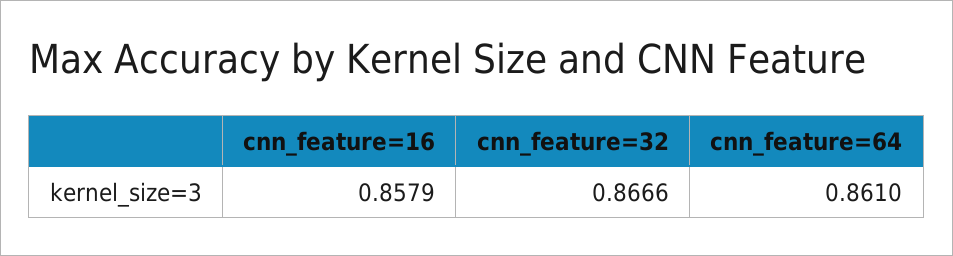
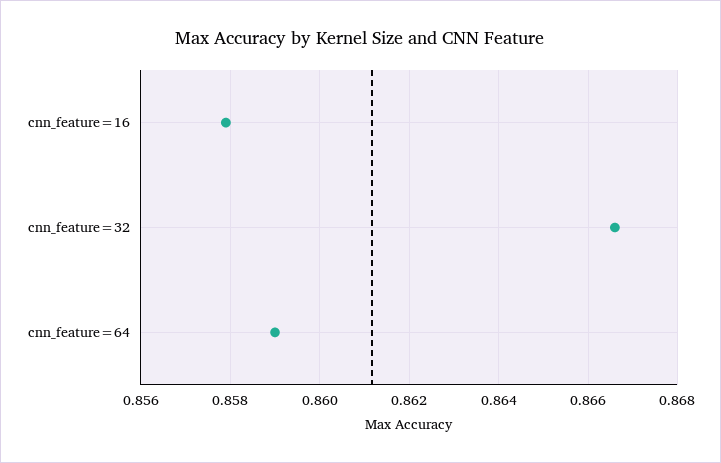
  {
    "cnn_feature=16": 0.8579,
    "cnn_feature=32": 0.8666,
-   "cnn_feature=64": 0.861
+   "cnn_feature=64": 0.859
  }

